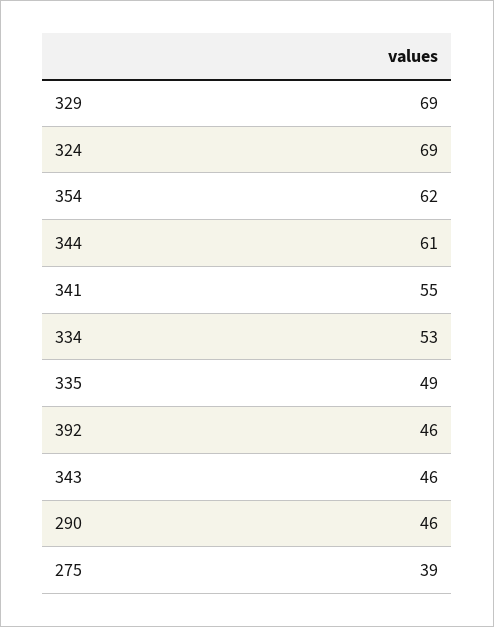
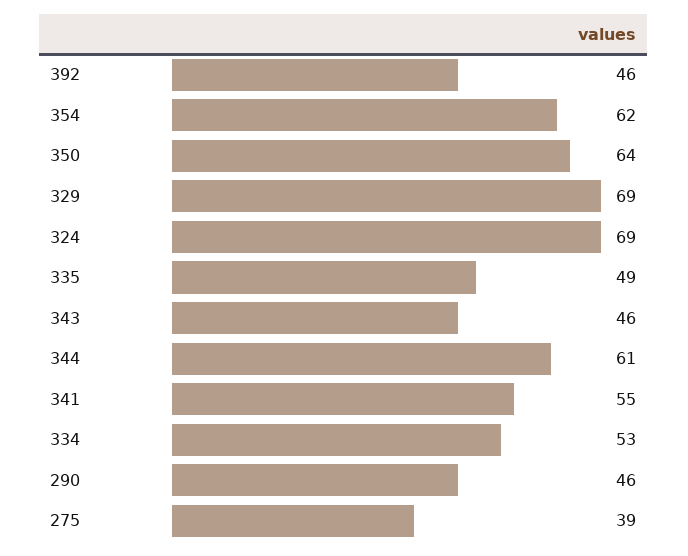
  {
    "329": 69,
    "324": 69,
    "354": 62,
    "344": 61,
    "341": 55,
    "334": 53,
    "335": 49,
    "392": 46,
    "343": 46,
    "290": 46,
-   "275": 39
+   "275": 39,
+   "350": 64
  }

